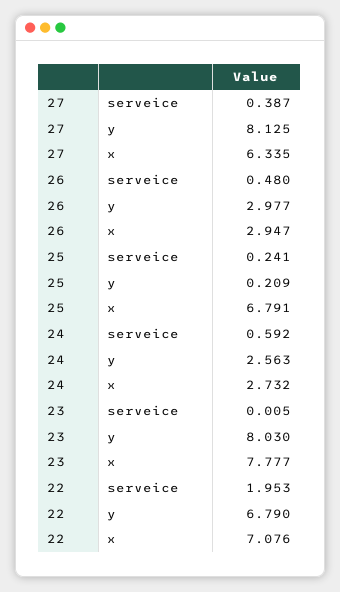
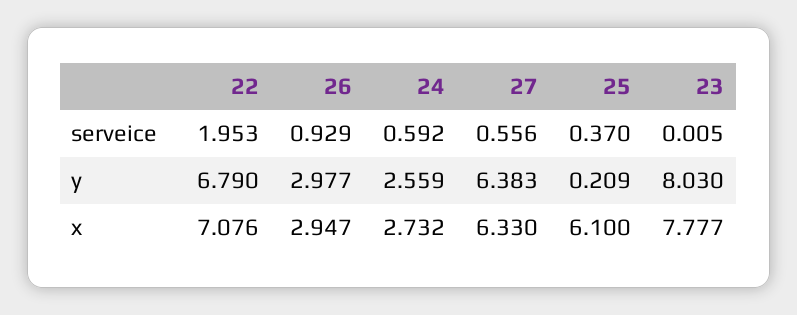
  {
    "27": {
-     "serveice": 0.387,
+     "serveice": 0.556,
-     "y": 8.125,
+     "y": 6.383,
-     "x": 6.335
+     "x": 6.33
    },
    "26": {
-     "serveice": 0.48,
+     "serveice": 0.929,
      "y": 2.977,
      "x": 2.947
    },
    "25": {
-     "serveice": 0.241,
+     "serveice": 0.37,
      "y": 0.209,
-     "x": 6.791
+     "x": 6.1
    },
    "24": {
      "serveice": 0.592,
-     "y": 2.563,
+     "y": 2.559,
      "x": 2.732
    },
    "23": {
      "serveice": 0.005,
      "y": 8.03,
      "x": 7.777
    },
    "22": {
      "serveice": 1.953,
      "y": 6.79,
      "x": 7.076
    }
  }

